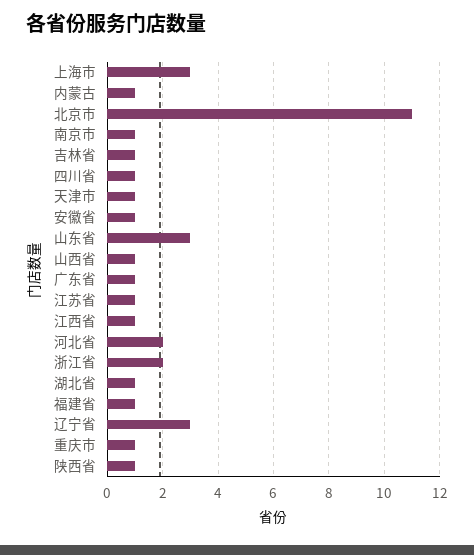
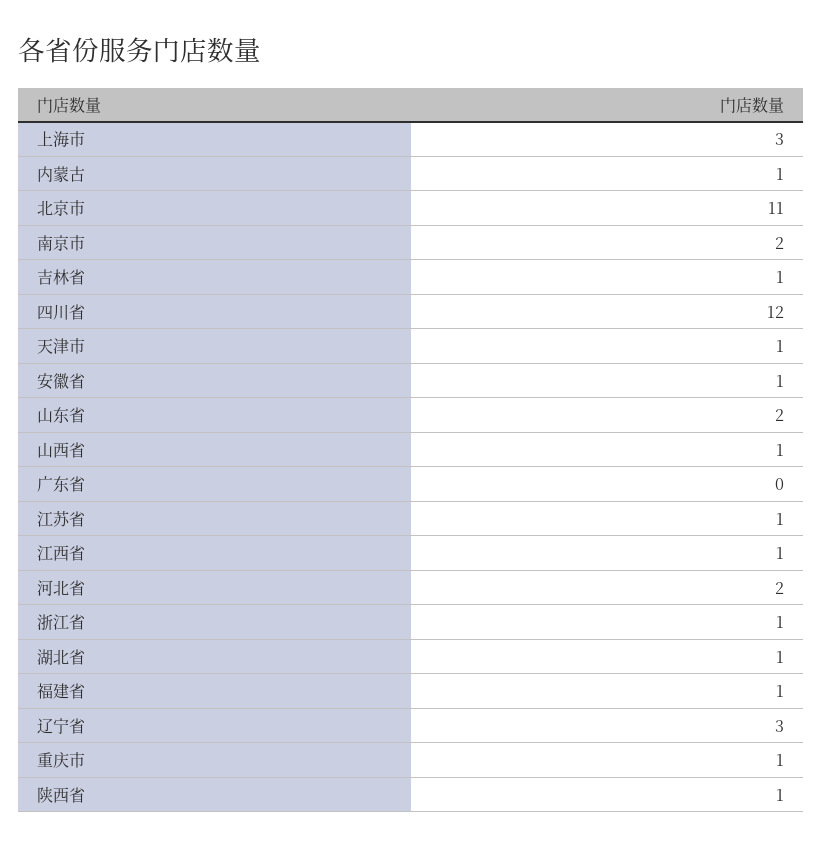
  {
    "上海市": 3,
    "内蒙古": 1,
    "北京市": 11,
-   "南京市": 1,
+   "南京市": 2,
    "吉林省": 1,
-   "四川省": 1,
+   "四川省": 12,
    "天津市": 1,
    "安徽省": 1,
-   "山东省": 3,
+   "山东省": 2,
    "山西省": 1,
-   "广东省": 1,
+   "广东省": 0,
    "江苏省": 1,
    "江西省": 1,
    "河北省": 2,
-   "浙江省": 2,
+   "浙江省": 1,
    "湖北省": 1,
    "福建省": 1,
    "辽宁省": 3,
    "重庆市": 1,
    "陕西省": 1
  }

